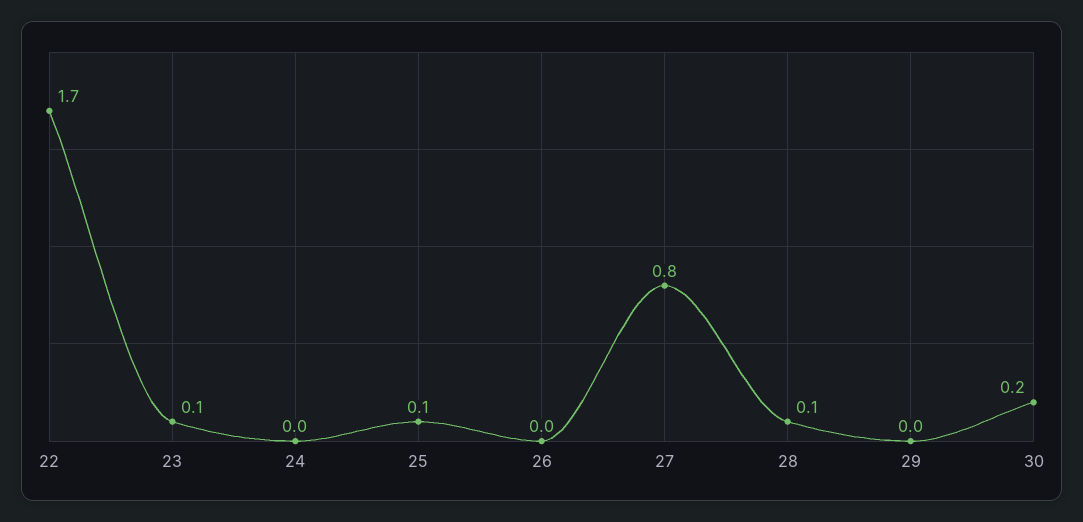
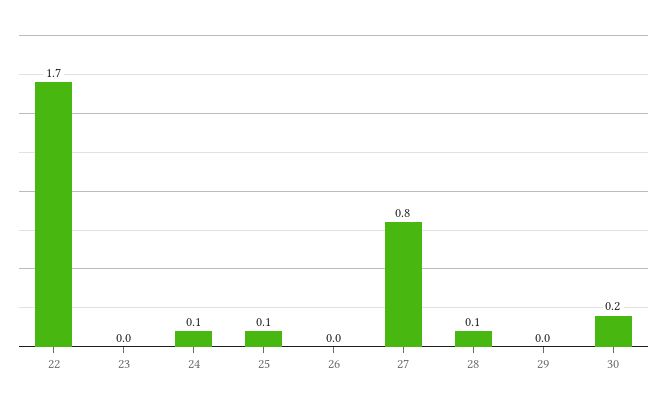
  {
    "22": 1.7,
-   "23": 0.1,
+   "23": 0,
-   "24": 0,
+   "24": 0.1,
    "25": 0.1,
    "26": 0,
    "27": 0.8,
    "28": 0.1,
    "29": 0,
    "30": 0.2
  }

